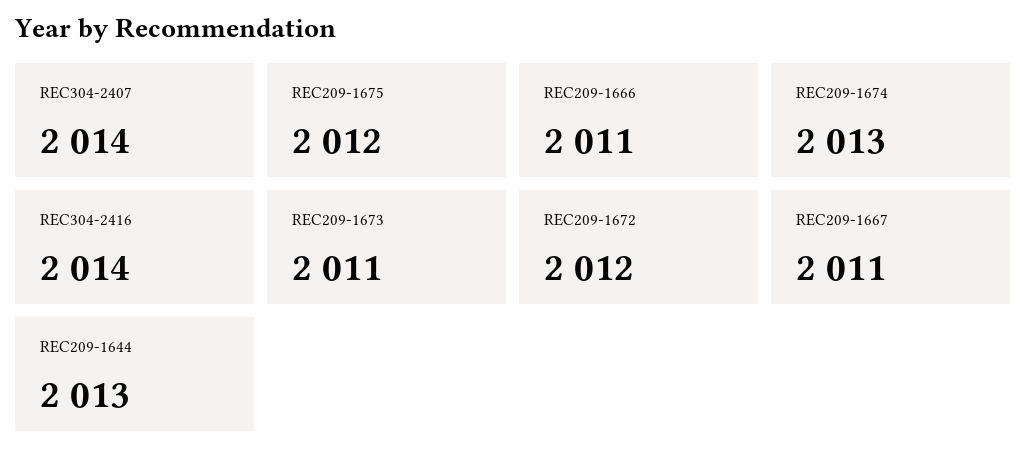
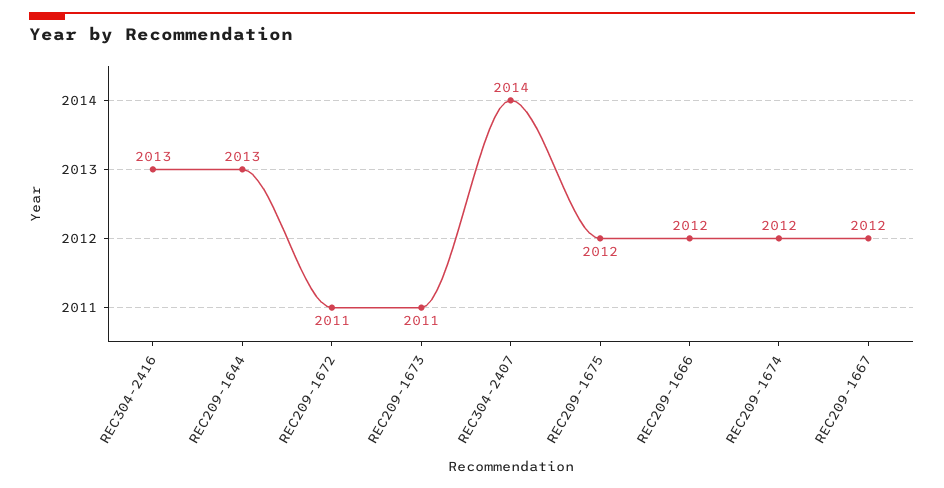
  {
    "REC304-2407": 2014,
    "REC209-1675": 2012,
-   "REC209-1666": 2011,
+   "REC209-1666": 2012,
-   "REC209-1674": 2013,
+   "REC209-1674": 2012,
-   "REC304-2416": 2014,
+   "REC304-2416": 2013,
    "REC209-1673": 2011,
-   "REC209-1672": 2012,
+   "REC209-1672": 2011,
-   "REC209-1667": 2011,
+   "REC209-1667": 2012,
    "REC209-1644": 2013
  }

